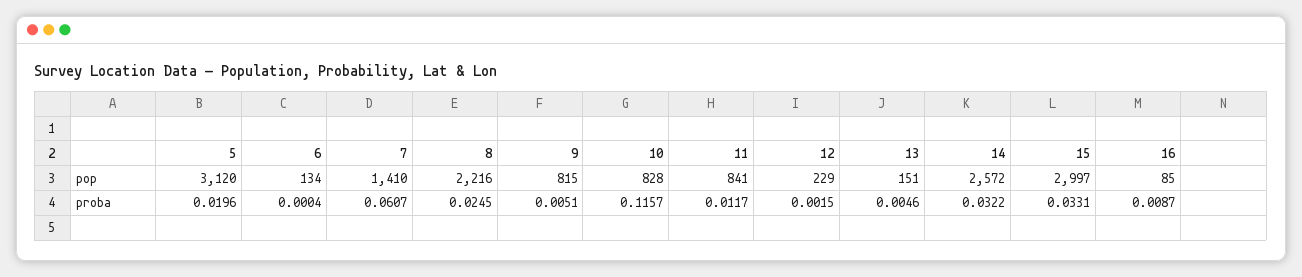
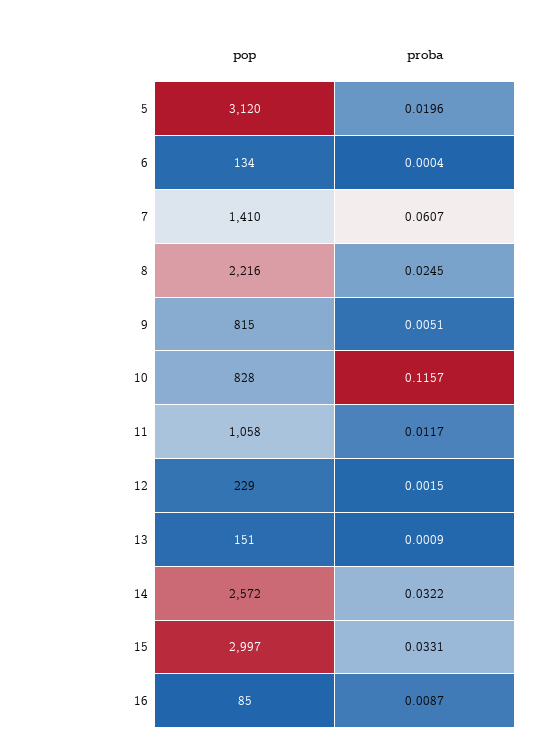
  {
    "5": {
      "pop": 3120,
      "proba": 0.0196
    },
    "6": {
      "pop": 134,
      "proba": 0.0004
    },
    "7": {
      "pop": 1410,
      "proba": 0.0607
    },
    "8": {
      "pop": 2216,
      "proba": 0.0245
    },
    "9": {
      "pop": 815,
      "proba": 0.0051
    },
    "10": {
      "pop": 828,
      "proba": 0.1157
    },
    "11": {
-     "pop": 841,
+     "pop": 1058,
      "proba": 0.0117
    },
    "12": {
      "pop": 229,
      "proba": 0.0015
    },
    "13": {
      "pop": 151,
-     "proba": 0.0046
+     "proba": 0.0009
    },
    "14": {
      "pop": 2572,
      "proba": 0.0322
    },
    "15": {
      "pop": 2997,
      "proba": 0.0331
    },
    "16": {
      "pop": 85,
      "proba": 0.0087
    }
  }

